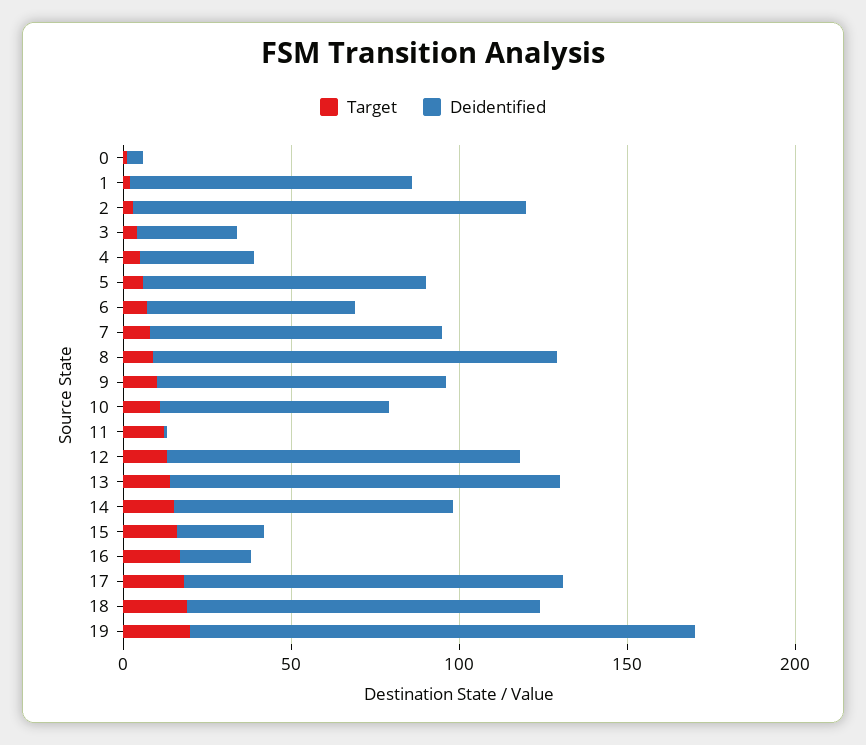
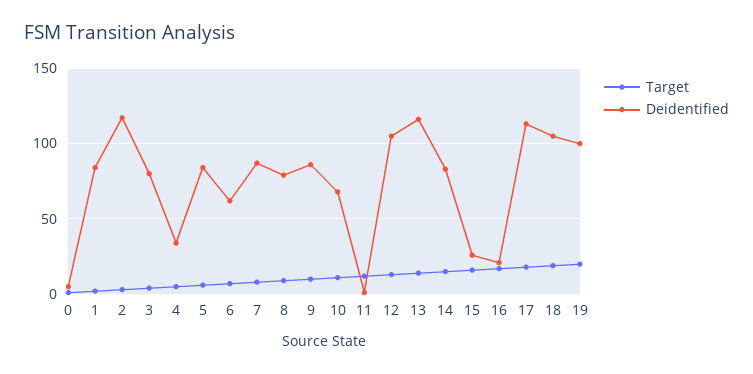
  {
    "Target": {
      "0": 0,
      "1": 0,
      "2": 5,
      "3": 5,
      "4": 5,
      "5": 5,
      "6": 5,
      "7": 10,
      "8": 10,
      "9": 10,
      "10": 10,
      "11": 10,
      "12": 15,
      "13": 15,
      "14": 15,
      "15": 15,
      "16": 15,
      "17": 20,
      "18": 20,
      "19": 20
    },
    "Deidentified": {
      "0": 5,
      "1": 85,
      "2": 115,
-     "3": 30,
+     "3": 80,
      "4": 35,
      "5": 85,
      "6": 60,
      "7": 85,
-     "8": 120,
+     "8": 80,
      "9": 85,
      "10": 70,
      "11": 0,
      "12": 105,
      "13": 115,
      "14": 85,
      "15": 25,
      "16": 20,
      "17": 115,
      "18": 105,
-     "19": 150
+     "19": 100
    }
  }

